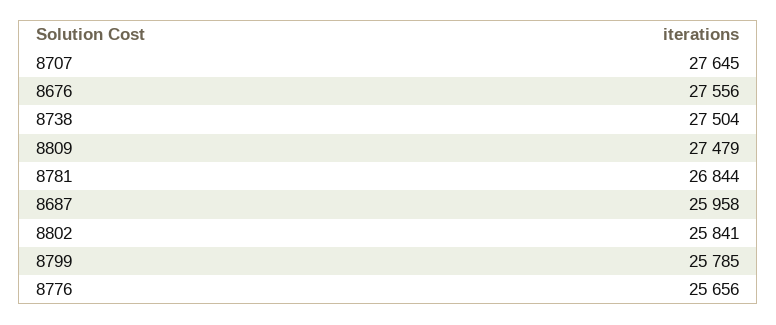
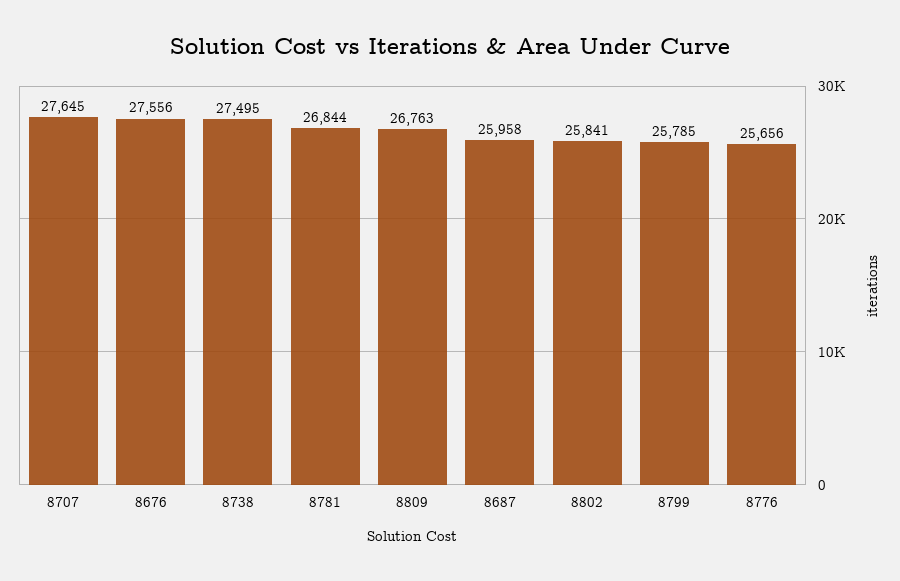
  {
    "8707": 27645,
    "8676": 27556,
-   "8738": 27504,
+   "8738": 27495,
-   "8809": 27479,
+   "8809": 26763,
    "8781": 26844,
    "8687": 25958,
    "8802": 25841,
    "8799": 25785,
    "8776": 25656
  }

